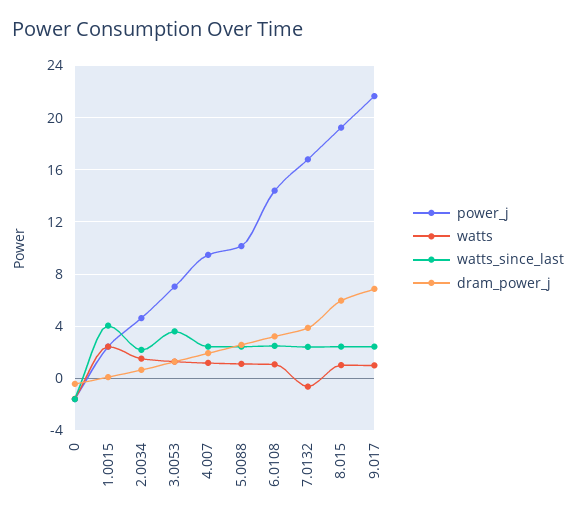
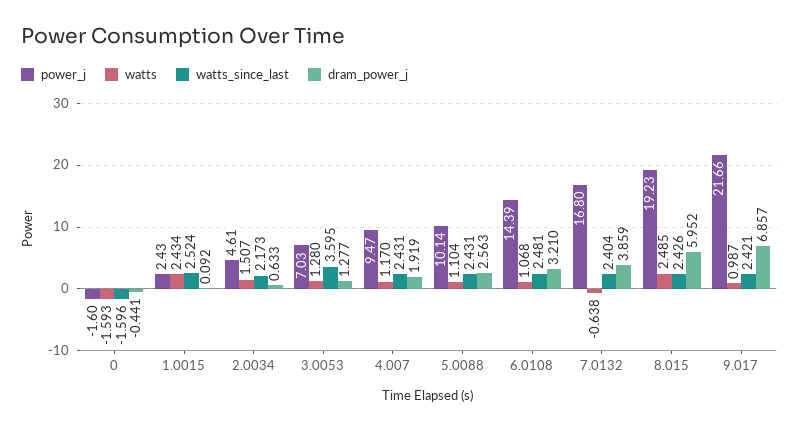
  {
    "power_j": {
      "0": -1.6,
      "1.0015": 2.43,
      "2.0034": 4.61,
      "3.0053": 7.03,
      "4.007": 9.47,
      "5.0088": 10.14,
      "6.0108": 14.39,
      "7.0132": 16.8,
      "8.015": 19.23,
      "9.017": 21.66
    },
    "watts": {
      "0": -1.593,
      "1.0015": 2.434,
      "2.0034": 1.507,
      "3.0053": 1.28,
      "4.007": 1.17,
      "5.0088": 1.104,
      "6.0108": 1.068,
      "7.0132": -0.638,
-     "8.015": 1,
+     "8.015": 2.485,
      "9.017": 0.987
    },
    "watts_since_last": {
      "0": -1.596,
-     "1.0015": 4,
+     "1.0015": 2.524,
      "2.0034": 2.173,
      "3.0053": 3.595,
      "4.007": 2.431,
      "5.0088": 2.431,
      "6.0108": 2.481,
      "7.0132": 2.404,
      "8.015": 2.426,
      "9.017": 2.421
    },
    "dram_power_j": {
      "0": -0.441,
      "1.0015": 0.092,
      "2.0034": 0.633,
      "3.0053": 1.277,
      "4.007": 1.919,
      "5.0088": 2.563,
      "6.0108": 3.21,
      "7.0132": 3.859,
      "8.015": 5.952,
      "9.017": 6.857
    }
  }

